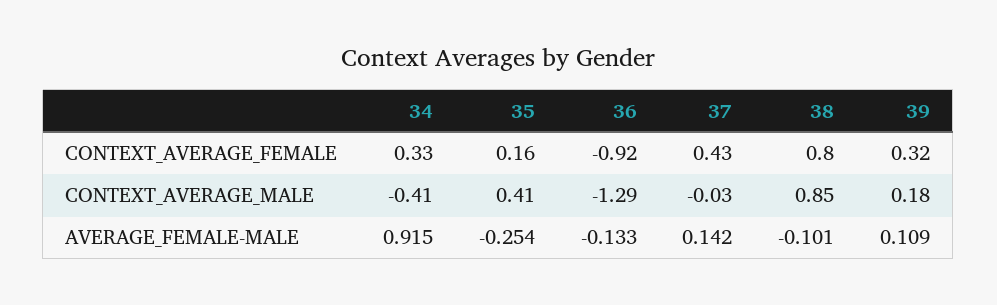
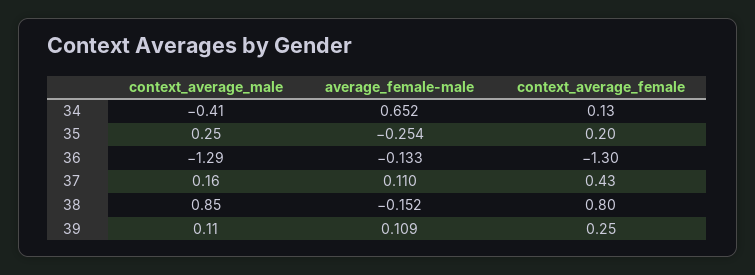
  {
    "34": {
-     "CONTEXT_AVERAGE_FEMALE": 0.33,
+     "CONTEXT_AVERAGE_FEMALE": 0.13,
      "CONTEXT_AVERAGE_MALE": -0.41,
-     "AVERAGE_FEMALE-MALE": 0.915
+     "AVERAGE_FEMALE-MALE": 0.652
    },
    "35": {
-     "CONTEXT_AVERAGE_FEMALE": 0.16,
+     "CONTEXT_AVERAGE_FEMALE": 0.2,
-     "CONTEXT_AVERAGE_MALE": 0.41,
+     "CONTEXT_AVERAGE_MALE": 0.25,
      "AVERAGE_FEMALE-MALE": -0.254
    },
    "36": {
-     "CONTEXT_AVERAGE_FEMALE": -0.92,
+     "CONTEXT_AVERAGE_FEMALE": -1.3,
      "CONTEXT_AVERAGE_MALE": -1.29,
      "AVERAGE_FEMALE-MALE": -0.133
    },
    "37": {
      "CONTEXT_AVERAGE_FEMALE": 0.43,
-     "CONTEXT_AVERAGE_MALE": -0.03,
+     "CONTEXT_AVERAGE_MALE": 0.16,
-     "AVERAGE_FEMALE-MALE": 0.142
+     "AVERAGE_FEMALE-MALE": 0.11
    },
    "38": {
      "CONTEXT_AVERAGE_FEMALE": 0.8,
      "CONTEXT_AVERAGE_MALE": 0.85,
-     "AVERAGE_FEMALE-MALE": -0.101
+     "AVERAGE_FEMALE-MALE": -0.152
    },
    "39": {
-     "CONTEXT_AVERAGE_FEMALE": 0.32,
+     "CONTEXT_AVERAGE_FEMALE": 0.25,
-     "CONTEXT_AVERAGE_MALE": 0.18,
+     "CONTEXT_AVERAGE_MALE": 0.11,
      "AVERAGE_FEMALE-MALE": 0.109
    }
  }

